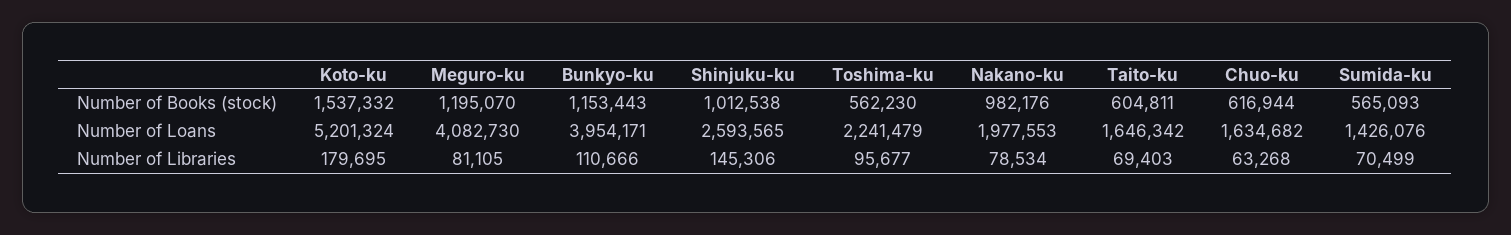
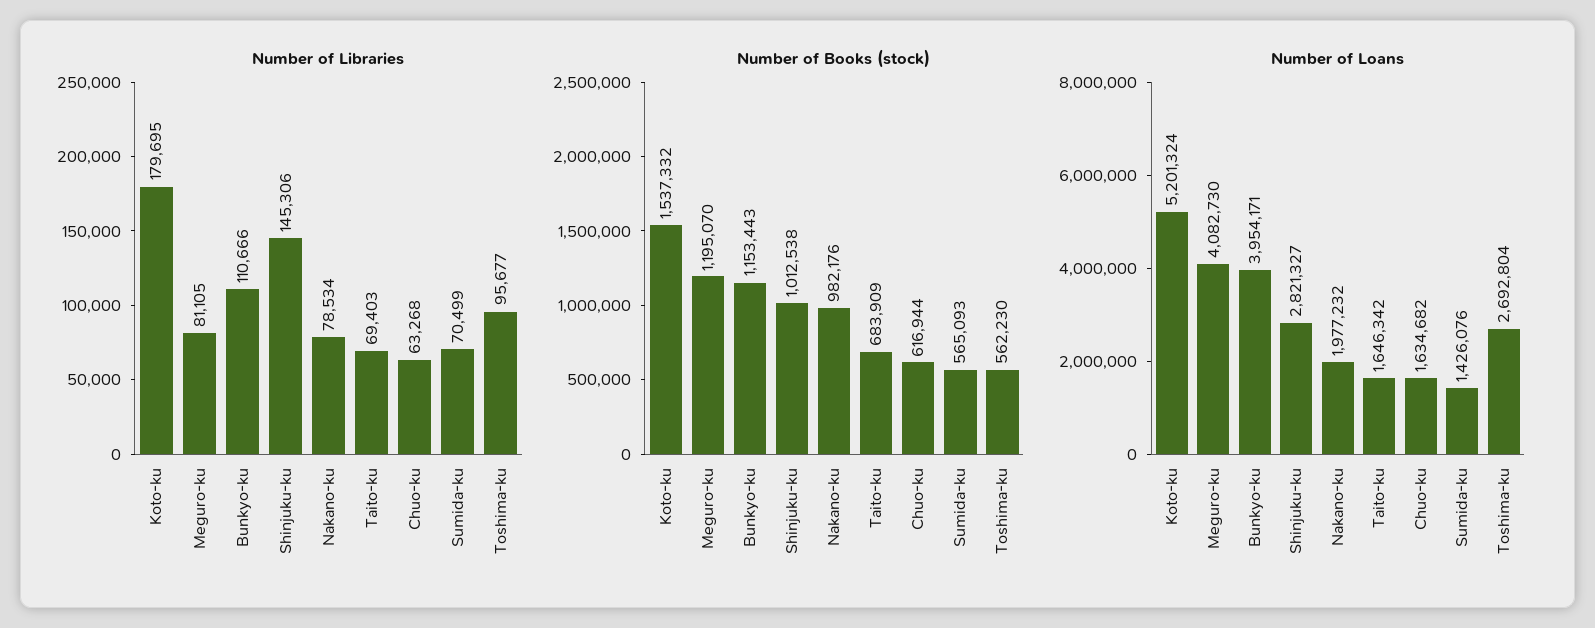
  {
    "Number of Books (stock)": {
      "Koto-ku": 1537332,
      "Meguro-ku": 1195070,
      "Bunkyo-ku": 1153443,
      "Shinjuku-ku": 1012538,
      "Toshima-ku": 562230,
      "Nakano-ku": 982176,
-     "Taito-ku": 604811,
+     "Taito-ku": 683909,
      "Chuo-ku": 616944,
      "Sumida-ku": 565093
    },
    "Number of Loans": {
      "Koto-ku": 5201324,
      "Meguro-ku": 4082730,
      "Bunkyo-ku": 3954171,
-     "Shinjuku-ku": 2593565,
+     "Shinjuku-ku": 2821327,
-     "Toshima-ku": 2241479,
+     "Toshima-ku": 2692804,
-     "Nakano-ku": 1977553,
+     "Nakano-ku": 1977232,
      "Taito-ku": 1646342,
      "Chuo-ku": 1634682,
      "Sumida-ku": 1426076
    },
    "Number of Libraries": {
      "Koto-ku": 179695,
      "Meguro-ku": 81105,
      "Bunkyo-ku": 110666,
      "Shinjuku-ku": 145306,
      "Toshima-ku": 95677,
      "Nakano-ku": 78534,
      "Taito-ku": 69403,
      "Chuo-ku": 63268,
      "Sumida-ku": 70499
    }
  }

